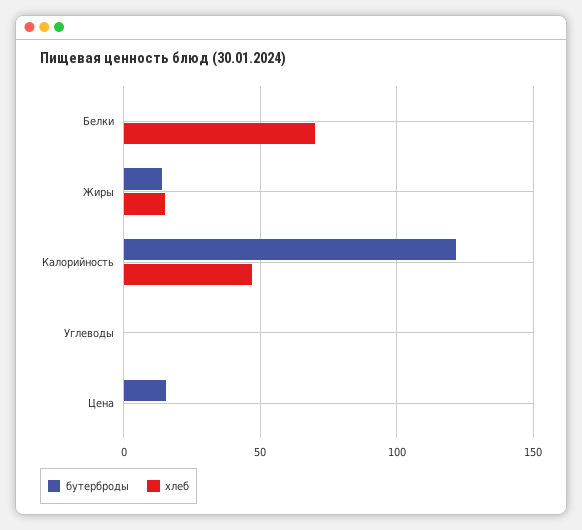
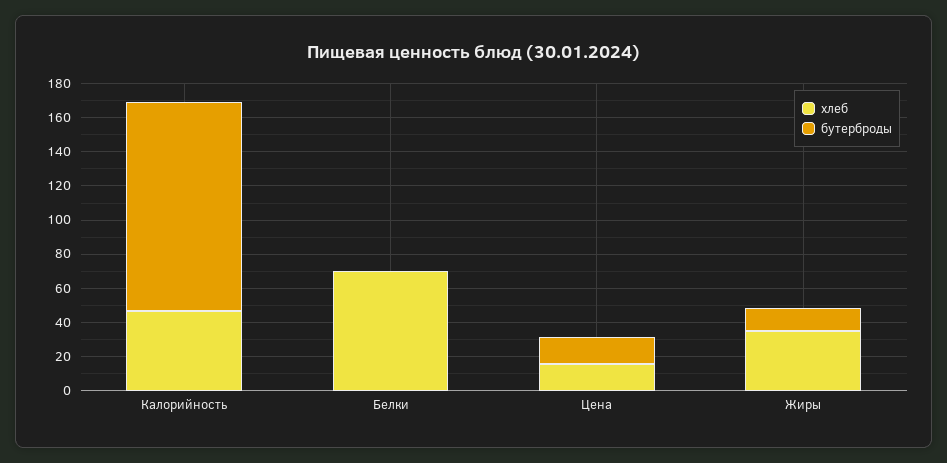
  {
    "бутерброды": {
      "Белки": 0,
      "Жиры": 15,
      "Калорийность": 120,
-     "Углеводы": 0,
      "Цена": 15
    },
    "хлеб": {
      "Белки": 70,
-     "Жиры": 15,
+     "Жиры": 35,
      "Калорийность": 45,
-     "Углеводы": 0,
-     "Цена": 0
+     "Цена": 15
    }
  }

